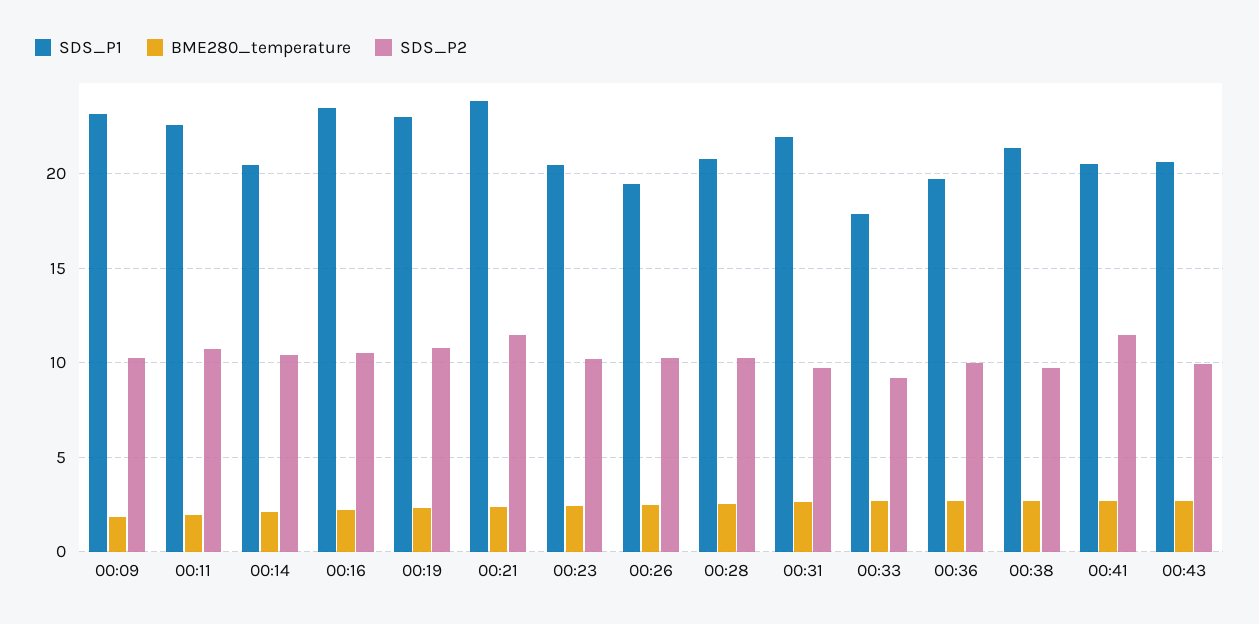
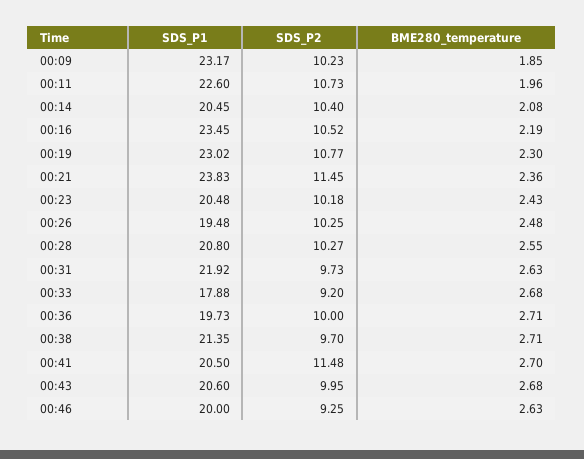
  {
    "SDS_P1": {
      "00:09": 23.17,
      "00:11": 22.6,
      "00:14": 20.45,
      "00:16": 23.45,
      "00:19": 23.02,
      "00:21": 23.83,
      "00:23": 20.48,
      "00:26": 19.48,
      "00:28": 20.8,
      "00:31": 21.92,
      "00:33": 17.88,
      "00:36": 19.73,
      "00:38": 21.35,
      "00:41": 20.5,
-     "00:43": 20.6
+     "00:43": 20.6,
+     "00:46": 20
    },
    "BME280_temperature": {
      "00:09": 1.85,
      "00:11": 1.96,
      "00:14": 2.08,
      "00:16": 2.19,
      "00:19": 2.3,
      "00:21": 2.36,
      "00:23": 2.43,
      "00:26": 2.48,
      "00:28": 2.55,
      "00:31": 2.63,
      "00:33": 2.68,
      "00:36": 2.71,
      "00:38": 2.71,
      "00:41": 2.7,
-     "00:43": 2.68
+     "00:43": 2.68,
+     "00:46": 2.63
    },
    "SDS_P2": {
      "00:09": 10.23,
      "00:11": 10.73,
      "00:14": 10.4,
      "00:16": 10.52,
      "00:19": 10.77,
      "00:21": 11.45,
      "00:23": 10.18,
      "00:26": 10.25,
      "00:28": 10.27,
      "00:31": 9.73,
      "00:33": 9.2,
      "00:36": 10,
      "00:38": 9.7,
      "00:41": 11.48,
-     "00:43": 9.95
+     "00:43": 9.95,
+     "00:46": 9.25
    }
  }

